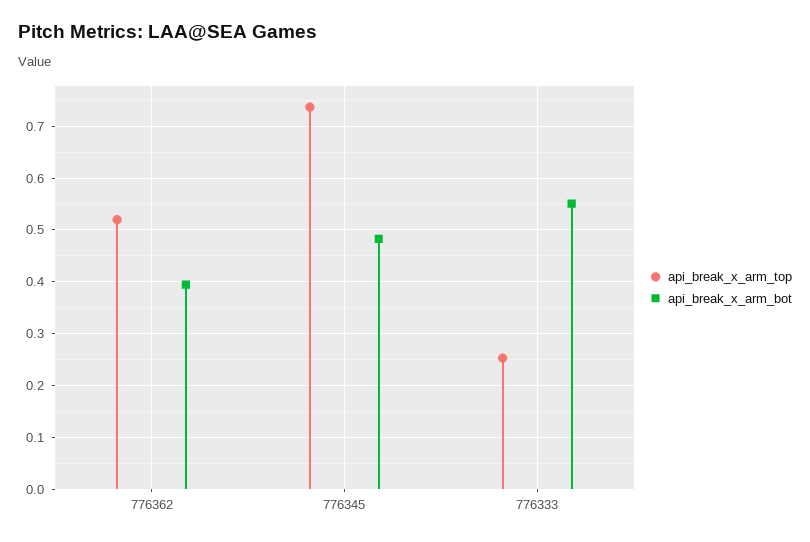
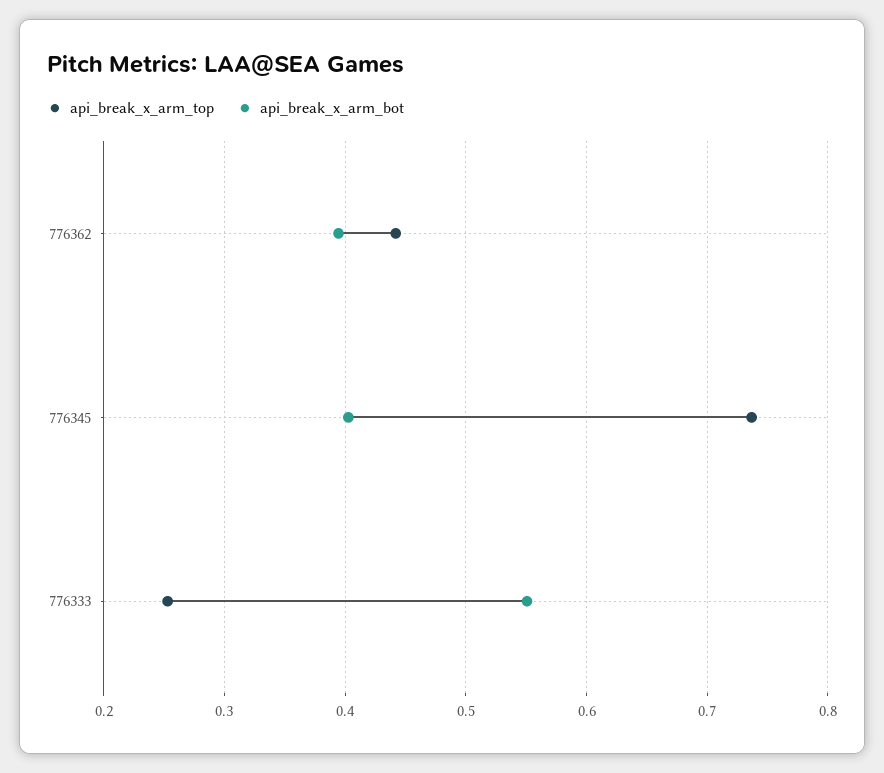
  {
    "api_break_x_arm_top": {
-     "776362": 0.52,
+     "776362": 0.44,
      "776345": 0.74,
      "776333": 0.25
    },
    "api_break_x_arm_bot": {
      "776362": 0.39,
-     "776345": 0.48,
+     "776345": 0.4,
      "776333": 0.55
    }
  }

